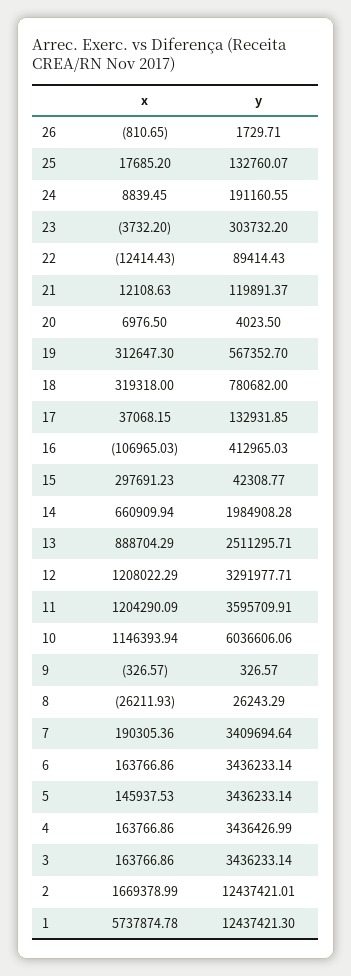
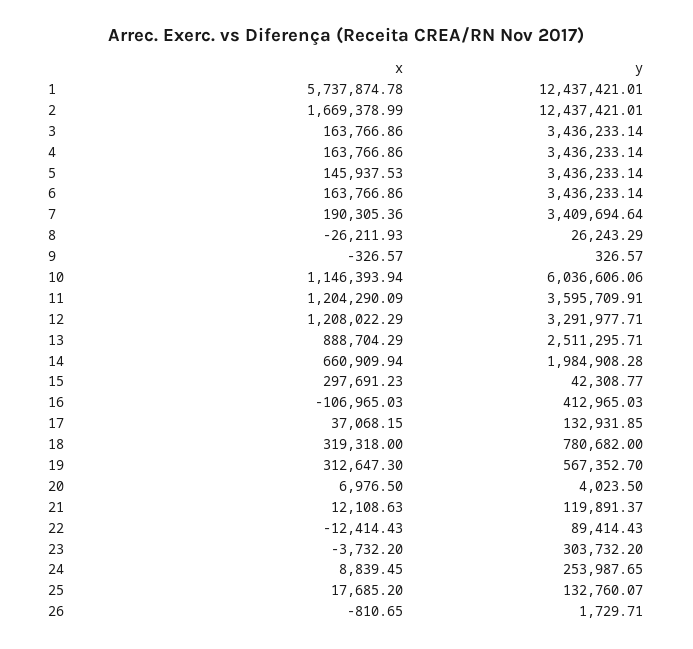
  {
    "x": {
      "26": -810.65,
      "25": 17685.2,
      "24": 8839.45,
      "23": -3732.2,
      "22": -12414.43,
      "21": 12108.63,
      "20": 6976.5,
      "19": 312647.3,
      "18": 319318,
      "17": 37068.15,
      "16": -106965.03,
      "15": 297691.23,
      "14": 660909.94,
      "13": 888704.29,
      "12": 1208022.29,
      "11": 1204290.09,
      "10": 1146393.94,
      "9": -326.57,
      "8": -26211.93,
      "7": 190305.36,
      "6": 163766.86,
      "5": 145937.53,
      "4": 163766.86,
      "3": 163766.86,
      "2": 1669378.99,
      "1": 5737874.78
    },
    "y": {
      "26": 1729.71,
      "25": 132760.07,
-     "24": 191160.55,
+     "24": 253987.65,
      "23": 303732.2,
      "22": 89414.43,
      "21": 119891.37,
      "20": 4023.5,
      "19": 567352.7,
      "18": 780682,
      "17": 132931.85,
      "16": 412965.03,
      "15": 42308.77,
      "14": 1984908.28,
      "13": 2511295.71,
      "12": 3291977.71,
      "11": 3595709.91,
      "10": 6036606.06,
      "9": 326.57,
      "8": 26243.29,
      "7": 3409694.64,
      "6": 3436233.14,
      "5": 3436233.14,
-     "4": 3436426.99,
+     "4": 3436233.14,
      "3": 3436233.14,
      "2": 12437421.01,
-     "1": 12437421.3
+     "1": 12437421.01
    }
  }

